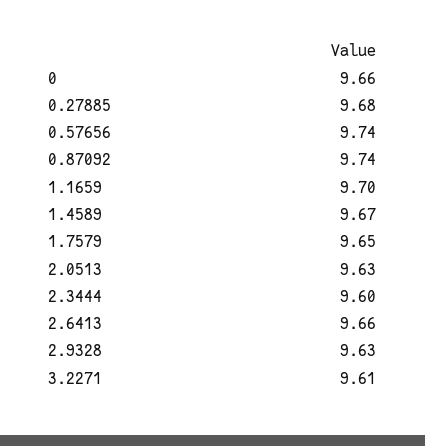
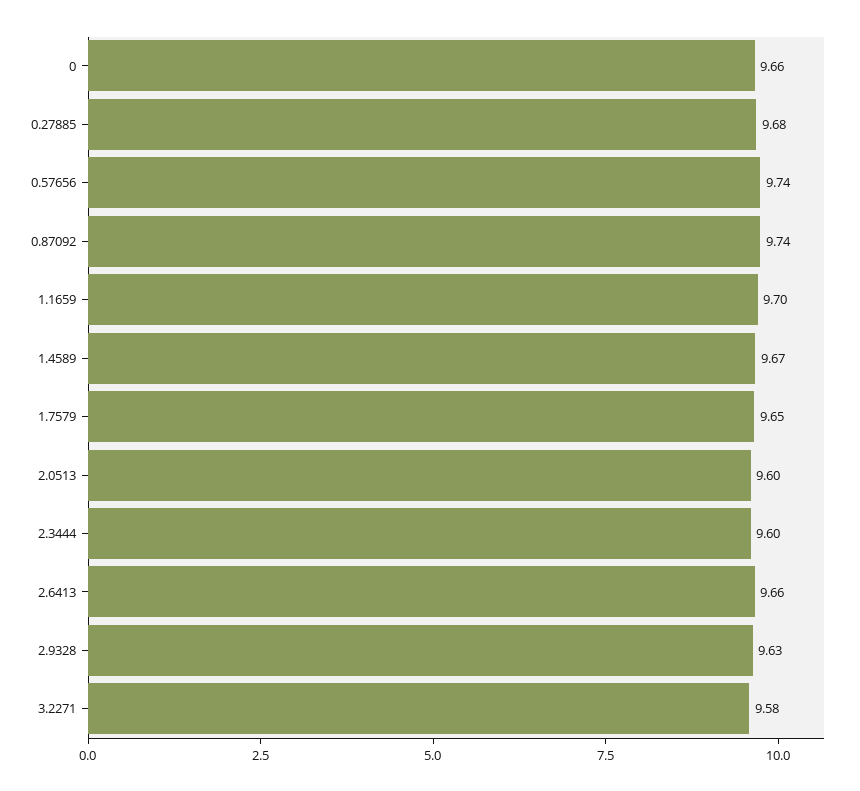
  {
    "0": 9.66,
    "0.27885": 9.68,
    "0.57656": 9.74,
    "0.87092": 9.74,
    "1.1659": 9.7,
    "1.4589": 9.67,
    "1.7579": 9.65,
-   "2.0513": 9.63,
+   "2.0513": 9.6,
    "2.3444": 9.6,
    "2.6413": 9.66,
    "2.9328": 9.63,
-   "3.2271": 9.61
+   "3.2271": 9.58
  }

